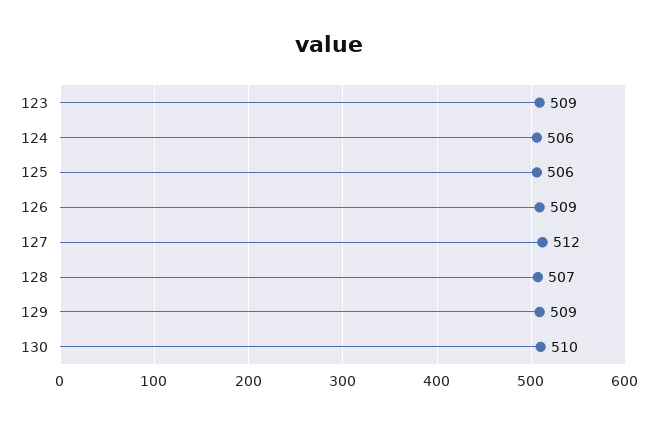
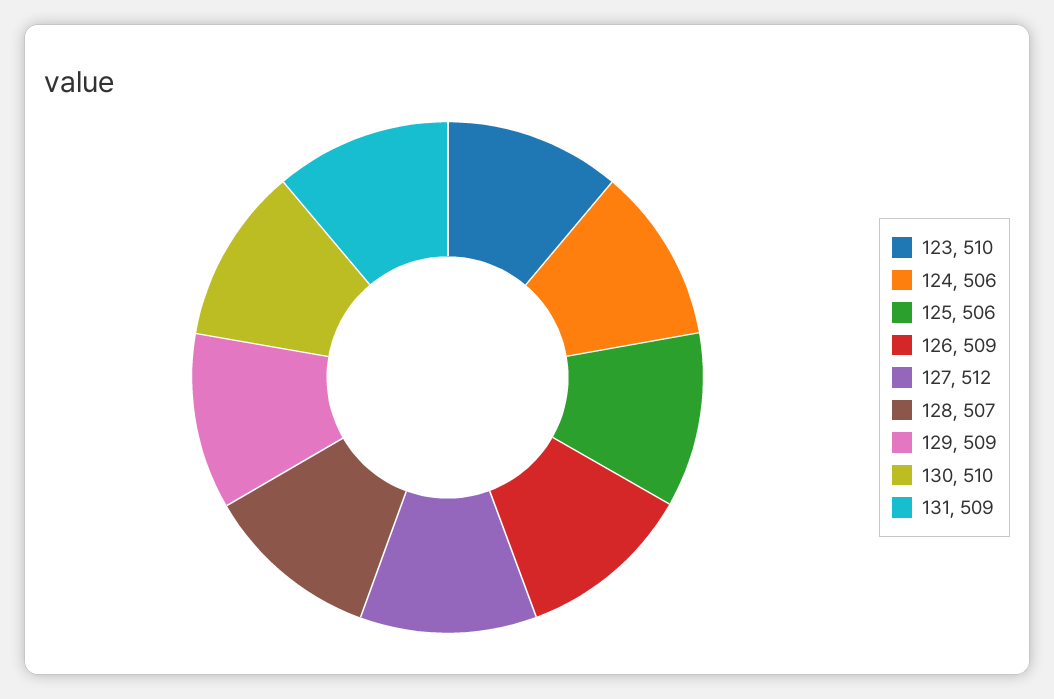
  {
-   "123": 509,
+   "123": 510,
    "124": 506,
    "125": 506,
    "126": 509,
    "127": 512,
    "128": 507,
    "129": 509,
-   "130": 510
+   "130": 510,
+   "131": 509
  }

